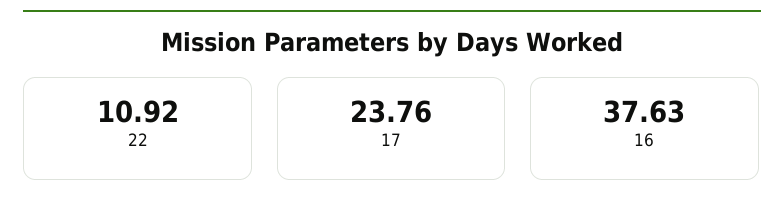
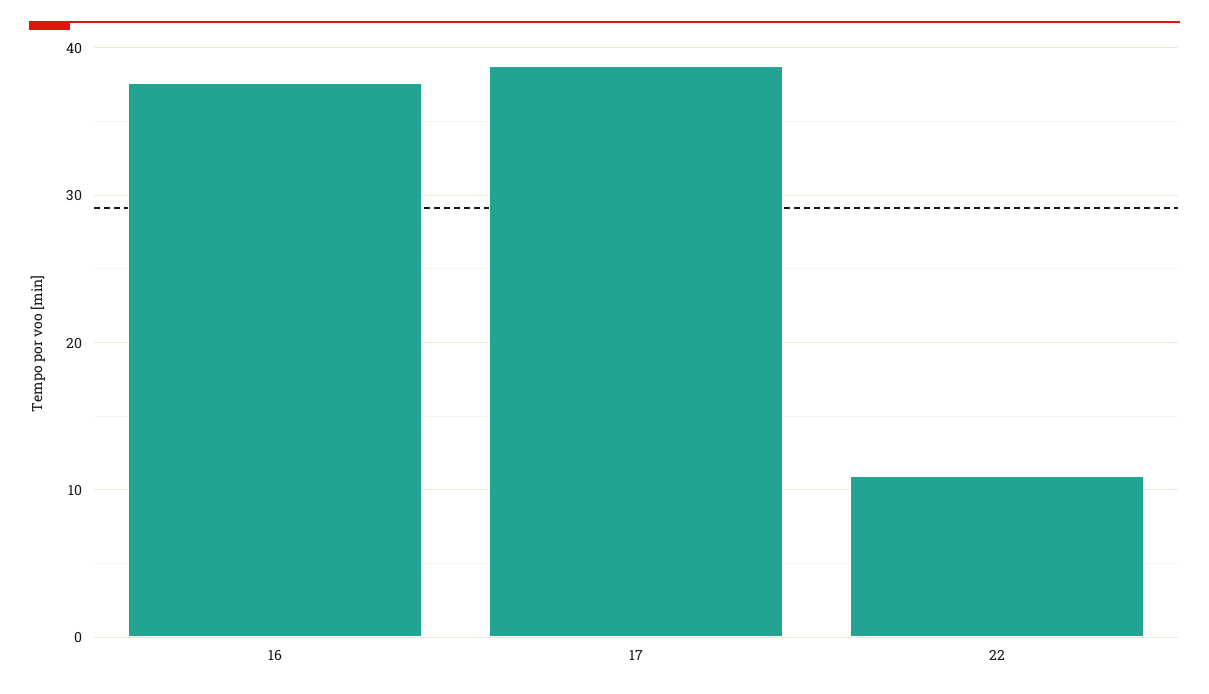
  {
    "22": 10.92,
-   "17": 23.76,
+   "17": 39,
    "16": 37.63
  }

